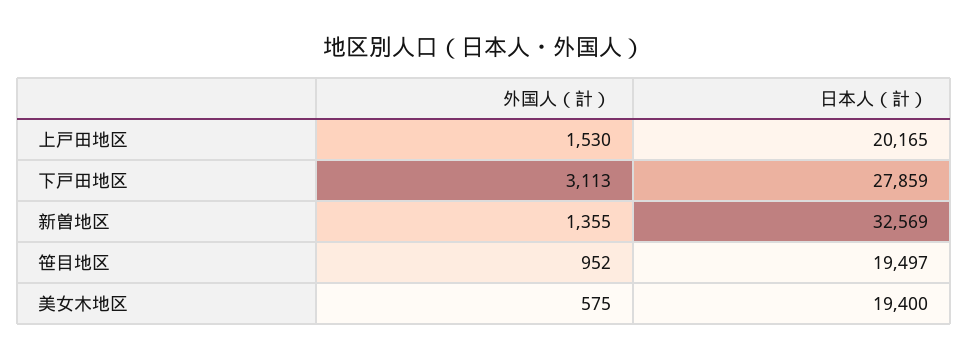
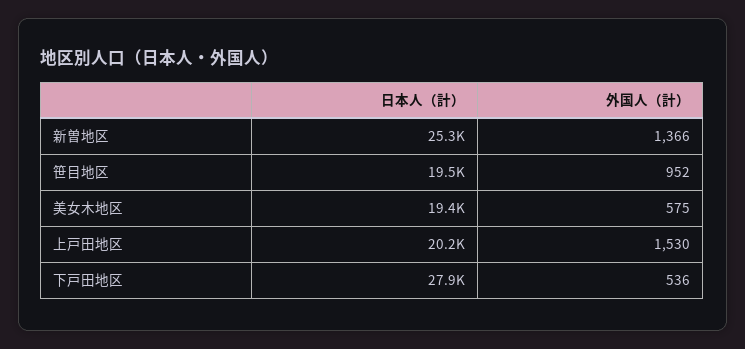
  {
    "外国人（計）": {
      "上戸田地区": 1530,
-     "下戸田地区": 3113,
+     "下戸田地区": 536,
-     "新曽地区": 1355,
+     "新曽地区": 1366,
      "笹目地区": 952,
      "美女木地区": 575
    },
    "日本人（計）": {
      "上戸田地区": 20165,
      "下戸田地区": 27859,
-     "新曽地区": 32569,
+     "新曽地区": 25300,
      "笹目地区": 19497,
      "美女木地区": 19400
    }
  }

